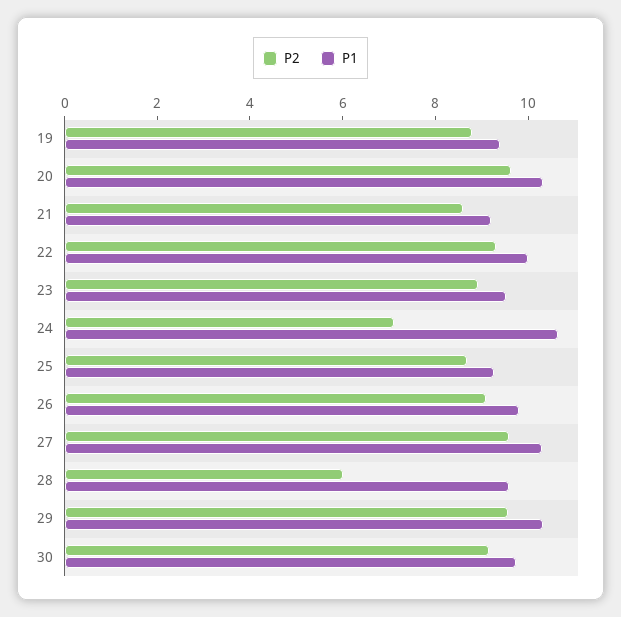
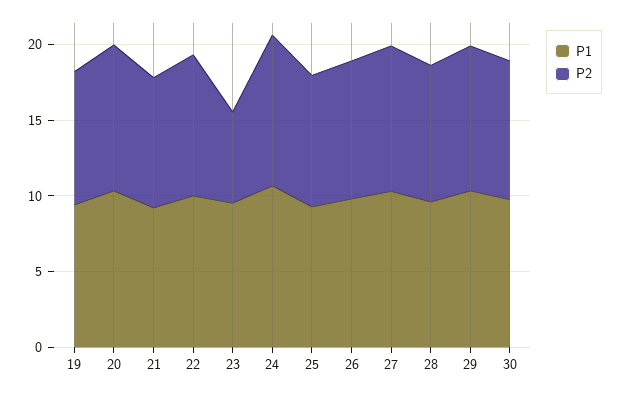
  {
    "P2": {
      "19": 9,
      "20": 9.5,
      "21": 8.5,
      "22": 9.5,
-     "23": 9,
+     "23": 6,
-     "24": 7,
+     "24": 10,
      "25": 8.5,
      "26": 9,
      "27": 9.5,
-     "28": 6,
+     "28": 9,
      "29": 9.5,
      "30": 9
    },
    "P1": {
      "19": 9.5,
      "20": 10.5,
      "21": 9,
      "22": 10,
      "23": 9.5,
      "24": 10.5,
      "25": 9.5,
      "26": 10,
      "27": 10.5,
      "28": 9.5,
      "29": 10.5,
      "30": 10
    }
  }

